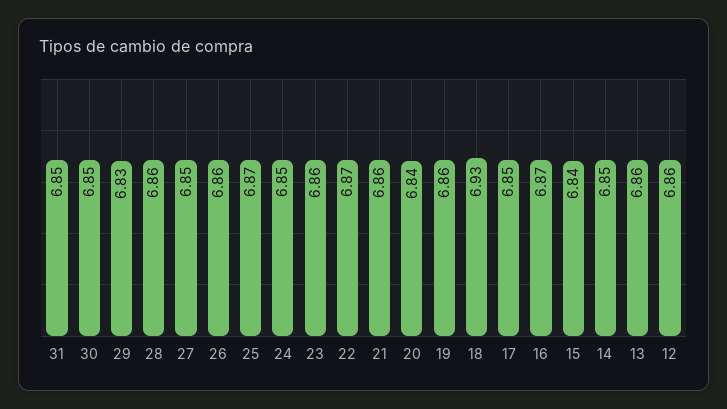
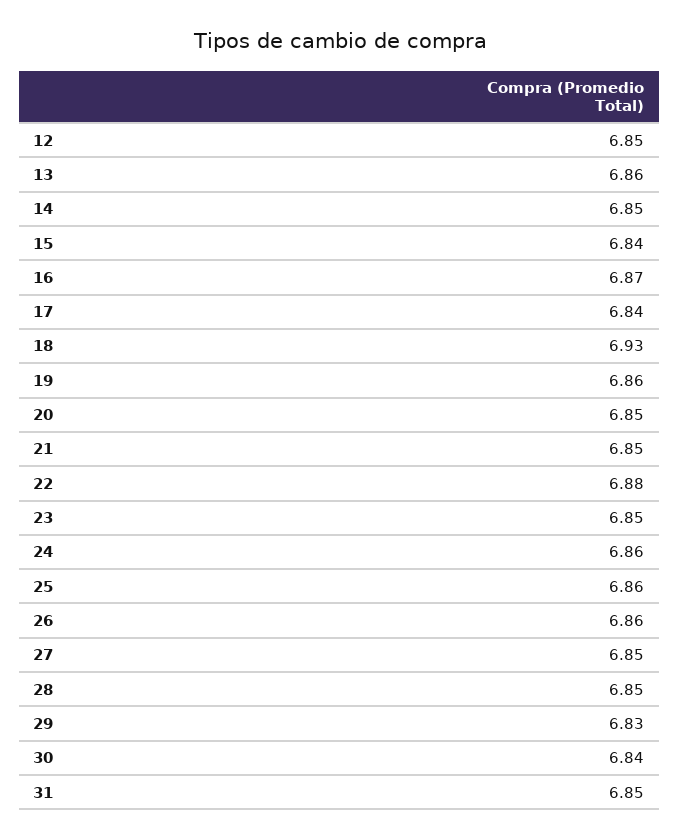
  {
    "31": 6.85,
-   "30": 6.85,
+   "30": 6.84,
    "29": 6.83,
-   "28": 6.86,
+   "28": 6.85,
    "27": 6.85,
    "26": 6.86,
-   "25": 6.87,
+   "25": 6.86,
-   "24": 6.85,
+   "24": 6.86,
-   "23": 6.86,
+   "23": 6.85,
-   "22": 6.87,
+   "22": 6.88,
-   "21": 6.86,
+   "21": 6.85,
-   "20": 6.84,
+   "20": 6.85,
    "19": 6.86,
    "18": 6.93,
-   "17": 6.85,
+   "17": 6.84,
    "16": 6.87,
    "15": 6.84,
    "14": 6.85,
    "13": 6.86,
-   "12": 6.86
+   "12": 6.85
  }

